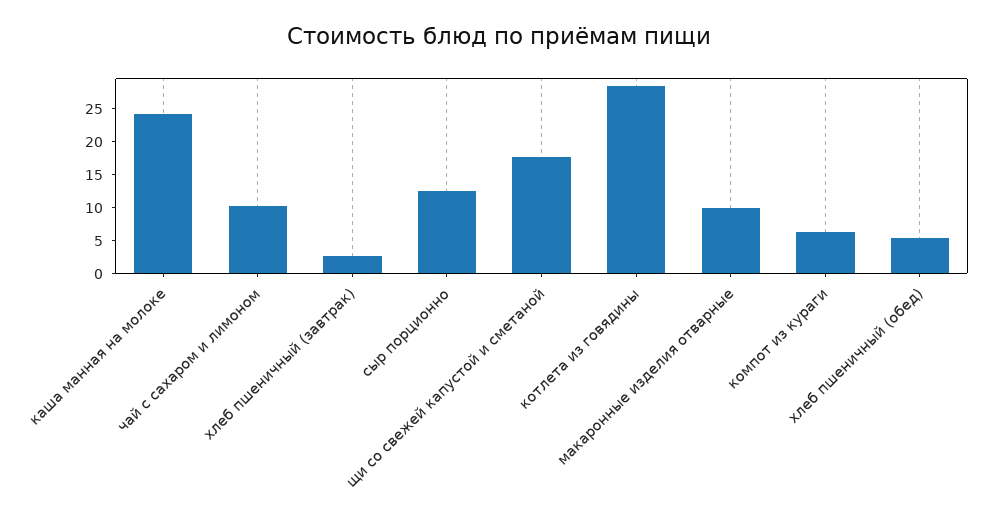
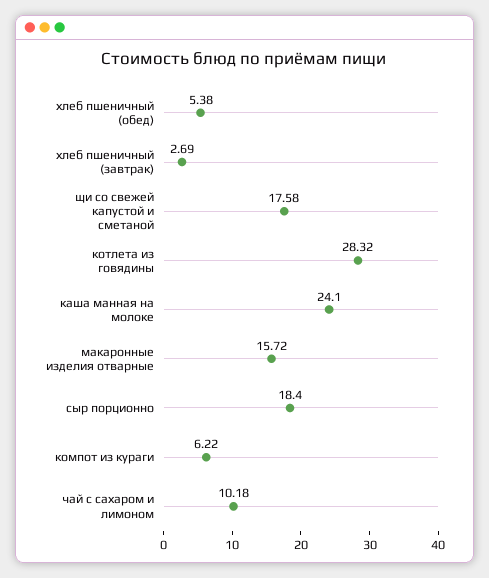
  {
    "каша манная на молоке": 24.1,
    "чай с сахаром и лимоном": 10.18,
    "хлеб пшеничный (завтрак)": 2.69,
-   "сыр порционно": 12.5,
+   "сыр порционно": 18.4,
    "щи со свежей капустой и сметаной": 17.58,
    "котлета из говядины": 28.32,
-   "макаронные изделия отварные": 10,
+   "макаронные изделия отварные": 15.72,
    "компот из кураги": 6.22,
    "хлеб пшеничный (обед)": 5.38
  }

